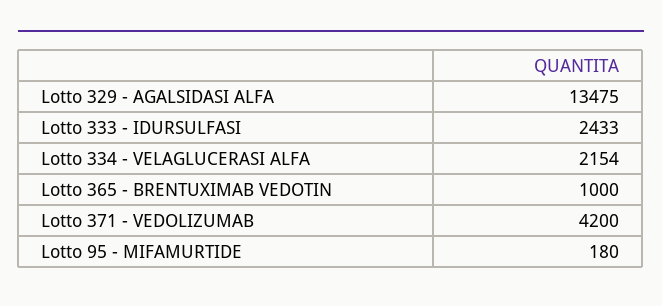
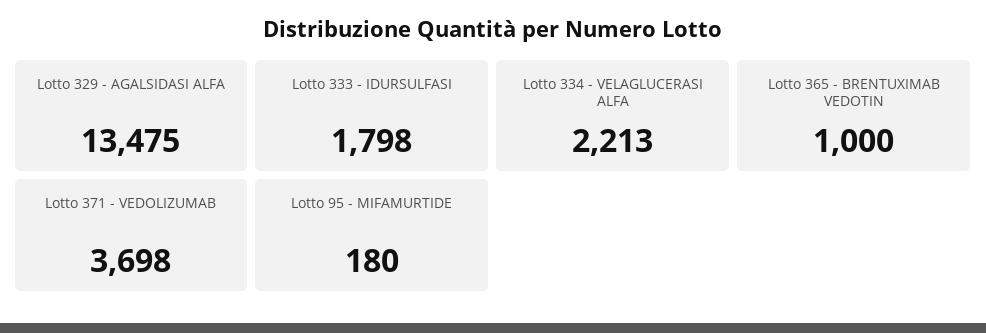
  {
    "Lotto 329 - AGALSIDASI ALFA": 13475,
-   "Lotto 333 - IDURSULFASI": 2433,
+   "Lotto 333 - IDURSULFASI": 1798,
-   "Lotto 334 - VELAGLUCERASI ALFA": 2154,
+   "Lotto 334 - VELAGLUCERASI ALFA": 2213,
    "Lotto 365 - BRENTUXIMAB VEDOTIN": 1000,
-   "Lotto 371 - VEDOLIZUMAB": 4200,
+   "Lotto 371 - VEDOLIZUMAB": 3698,
    "Lotto 95 - MIFAMURTIDE": 180
  }

